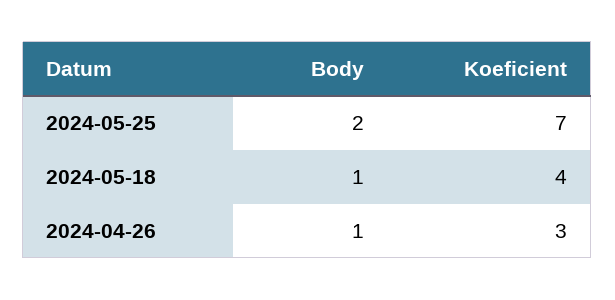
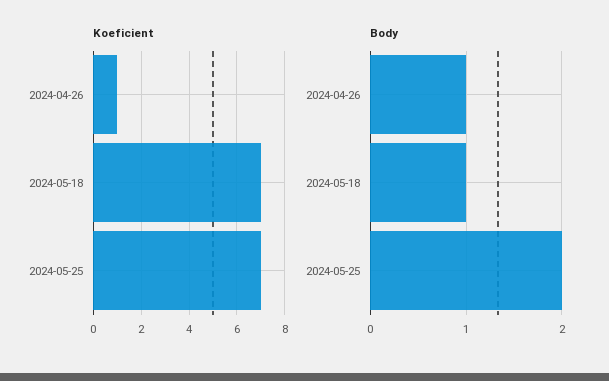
  {
    "Body": {
      "2024-05-25": 2,
      "2024-05-18": 1,
      "2024-04-26": 1
    },
    "Koeficient": {
      "2024-05-25": 7,
-     "2024-05-18": 4,
+     "2024-05-18": 7,
-     "2024-04-26": 3
+     "2024-04-26": 1
    }
  }

